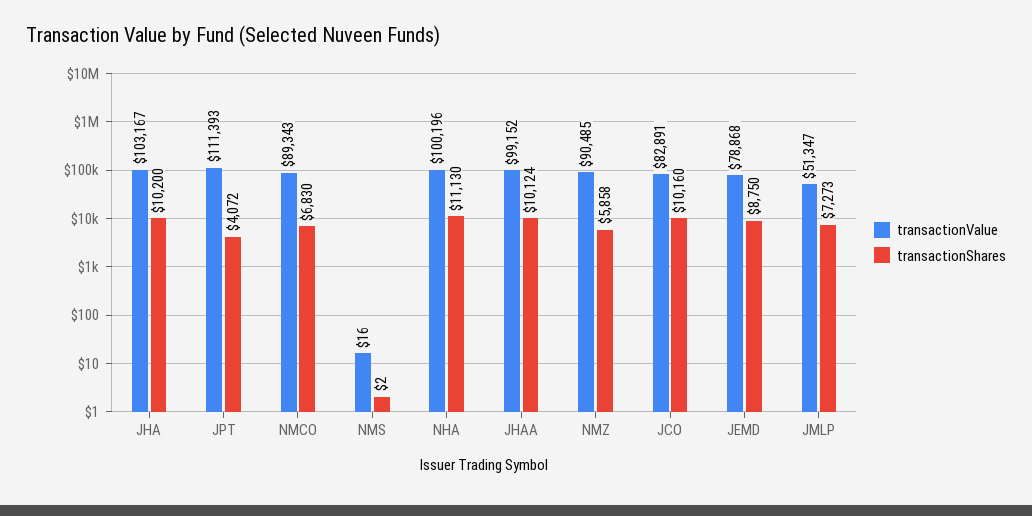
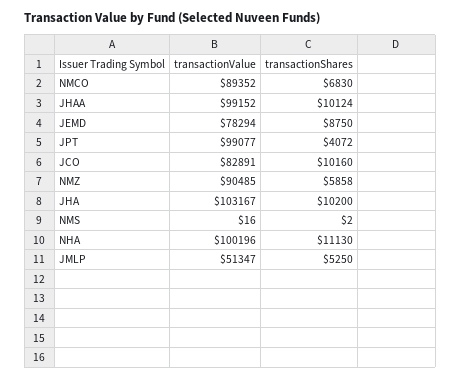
  {
    "transactionValue": {
      "JHA": 103167,
-     "JPT": 111393,
+     "JPT": 99077,
-     "NMCO": 89343,
+     "NMCO": 89352,
      "NMS": 16,
      "NHA": 100196,
      "JHAA": 99152,
      "NMZ": 90485,
      "JCO": 82891,
-     "JEMD": 78868,
+     "JEMD": 78294,
      "JMLP": 51347
    },
    "transactionShares": {
      "JHA": 10200,
      "JPT": 4072,
      "NMCO": 6830,
      "NMS": 2,
      "NHA": 11130,
      "JHAA": 10124,
      "NMZ": 5858,
      "JCO": 10160,
      "JEMD": 8750,
-     "JMLP": 7273
+     "JMLP": 5250
    }
  }

